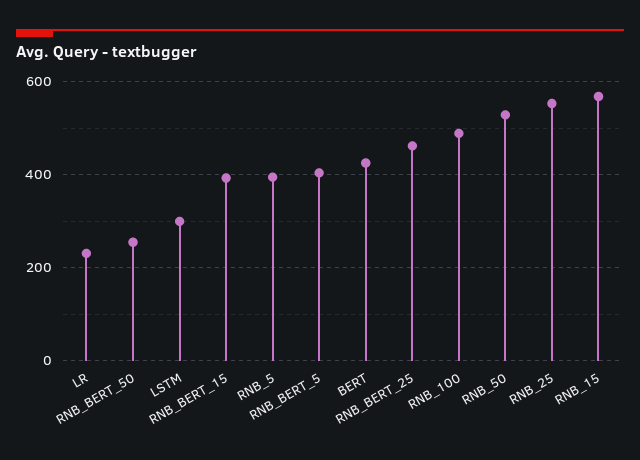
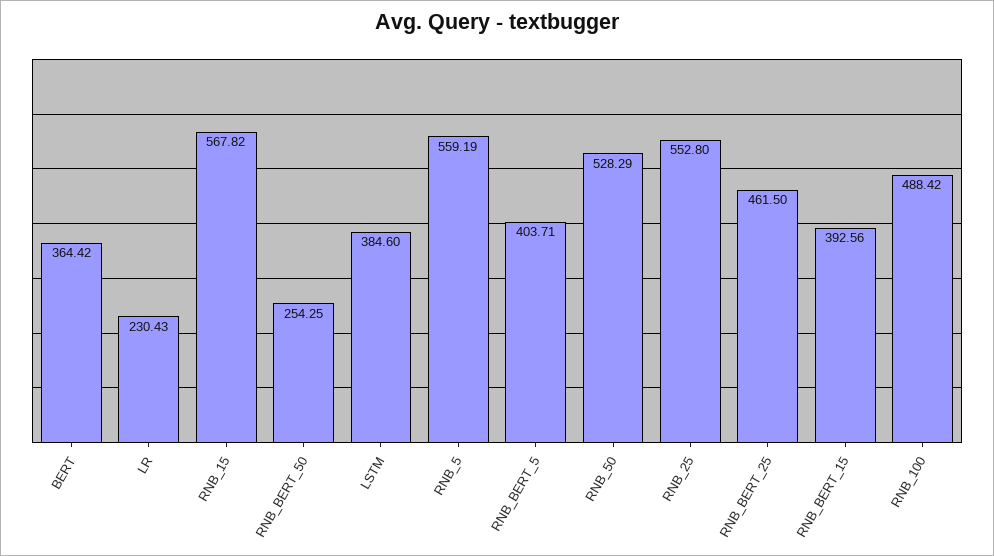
  {
    "LR": 230.43,
    "RNB_BERT_50": 254.25,
-   "LSTM": 300,
+   "LSTM": 384.6,
    "RNB_BERT_15": 392.56,
-   "RNB_5": 400,
+   "RNB_5": 559.19,
    "RNB_BERT_5": 403.71,
-   "BERT": 420,
+   "BERT": 364.42,
    "RNB_BERT_25": 461.5,
    "RNB_100": 488.42,
    "RNB_50": 528.29,
    "RNB_25": 552.8,
    "RNB_15": 567.82
  }

